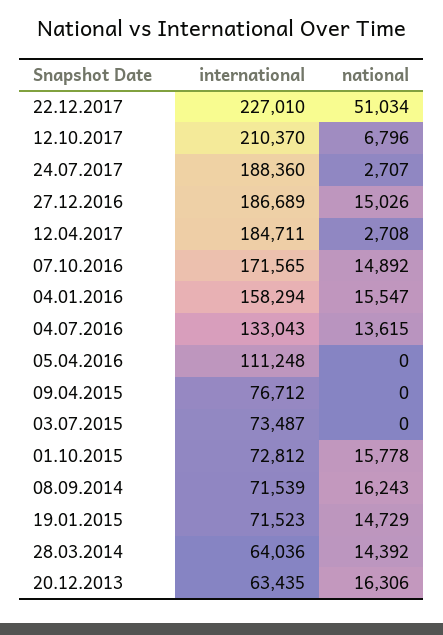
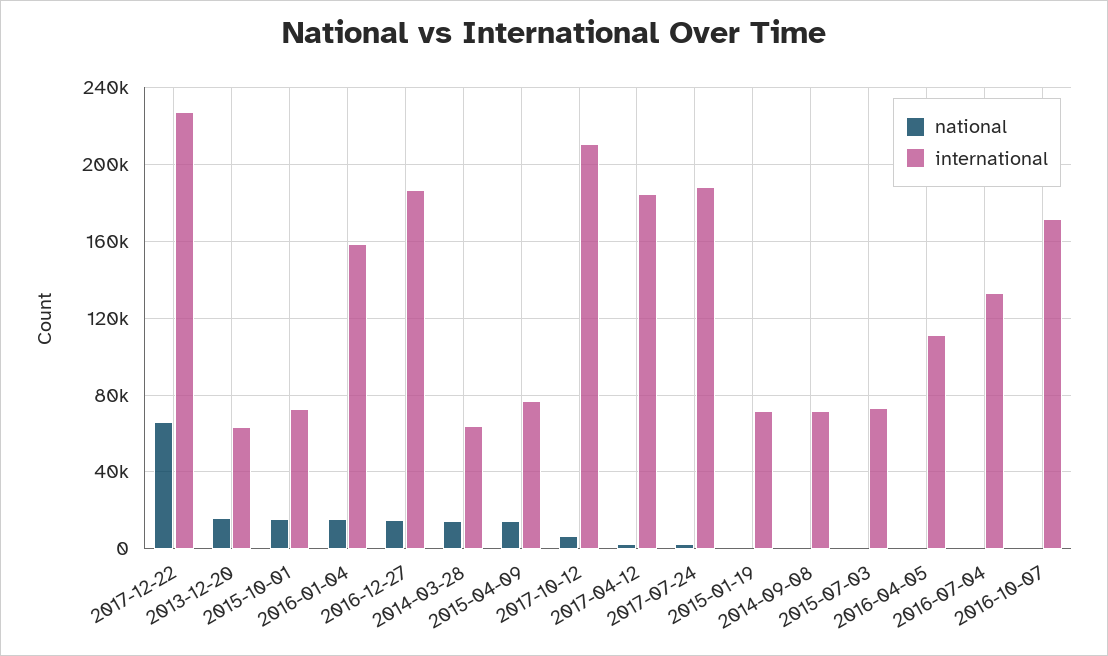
  {
    "international": {
      "22.12.2017": 227010,
      "12.10.2017": 210370,
      "24.07.2017": 188360,
      "27.12.2016": 186689,
      "12.04.2017": 184711,
      "07.10.2016": 171565,
      "04.01.2016": 158294,
      "04.07.2016": 133043,
      "05.04.2016": 111248,
      "09.04.2015": 76712,
      "03.07.2015": 73487,
      "01.10.2015": 72812,
      "08.09.2014": 71539,
      "19.01.2015": 71523,
      "28.03.2014": 64036,
      "20.12.2013": 63435
    },
    "national": {
-     "22.12.2017": 51034,
+     "22.12.2017": 65000,
      "12.10.2017": 6796,
      "24.07.2017": 2707,
      "27.12.2016": 15026,
      "12.04.2017": 2708,
-     "07.10.2016": 14892,
+     "07.10.2016": 0,
      "04.01.2016": 15547,
-     "04.07.2016": 13615,
+     "04.07.2016": 0,
      "05.04.2016": 0,
-     "09.04.2015": 0,
+     "09.04.2015": 15000,
      "03.07.2015": 0,
      "01.10.2015": 15778,
-     "08.09.2014": 16243,
+     "08.09.2014": 0,
-     "19.01.2015": 14729,
+     "19.01.2015": 0,
      "28.03.2014": 14392,
      "20.12.2013": 16306
    }
  }

